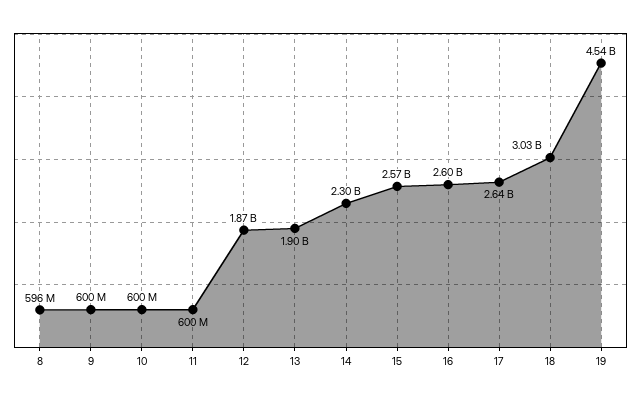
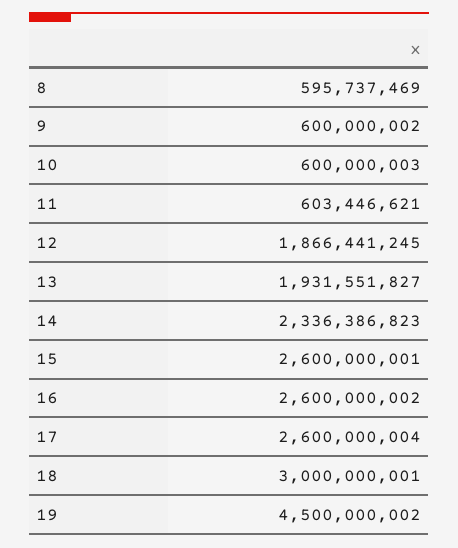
  {
    "8": 595737469,
    "9": 600000002,
    "10": 600000003,
-   "11": 600000000,
+   "11": 603446621,
    "12": 1866441245,
-   "13": 1900000000,
+   "13": 1931551827,
-   "14": 2300000000,
+   "14": 2336386823,
-   "15": 2570000000,
+   "15": 2600000001,
    "16": 2600000002,
-   "17": 2640000000,
+   "17": 2600000004,
-   "18": 3030000000,
+   "18": 3000000001,
-   "19": 4540000000
+   "19": 4500000002
  }

